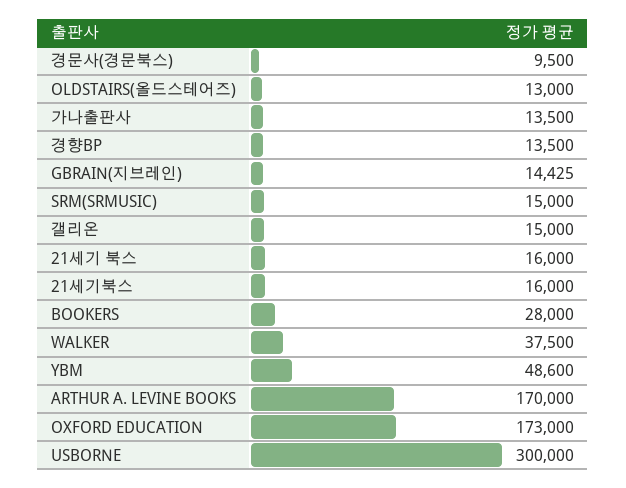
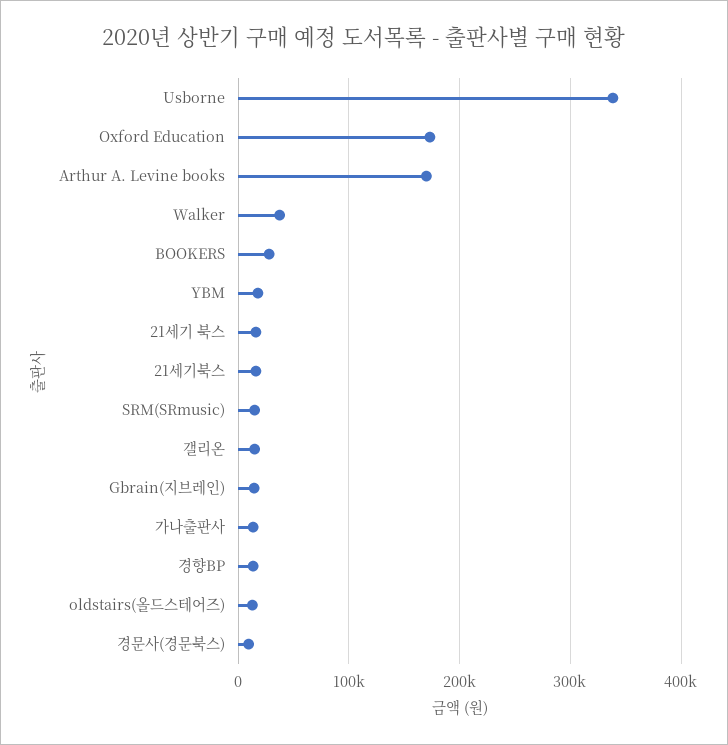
  {
    "경문사(경문북스)": 9500,
    "OLDSTAIRS(올드스테어즈)": 13000,
    "가나출판사": 13500,
    "경향BP": 13500,
    "GBRAIN(지브레인)": 14425,
    "SRM(SRMUSIC)": 15000,
    "갤리온": 15000,
    "21세기 북스": 16000,
    "21세기북스": 16000,
    "BOOKERS": 28000,
    "WALKER": 37500,
-   "YBM": 48600,
+   "YBM": 20000,
    "ARTHUR A. LEVINE BOOKS": 170000,
    "OXFORD EDUCATION": 173000,
-   "USBORNE": 300000
+   "USBORNE": 340000
  }

